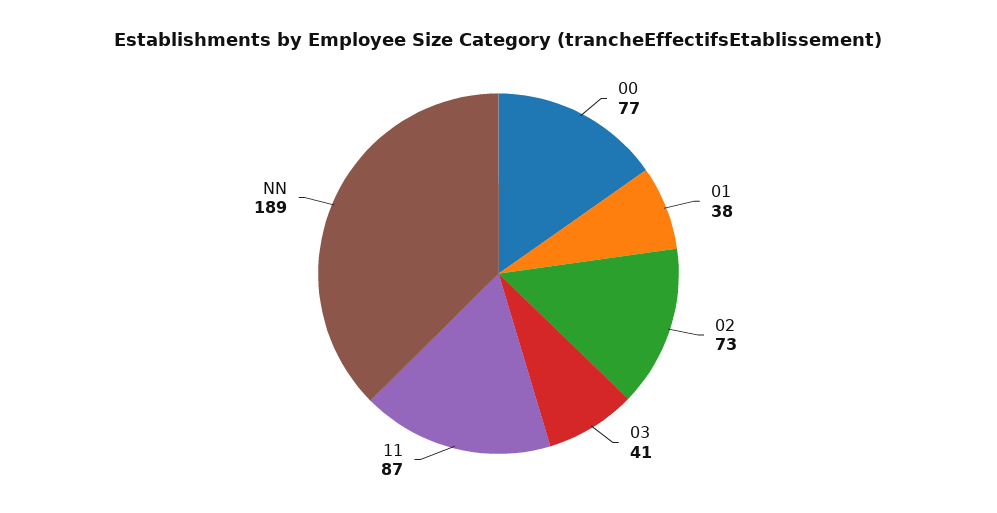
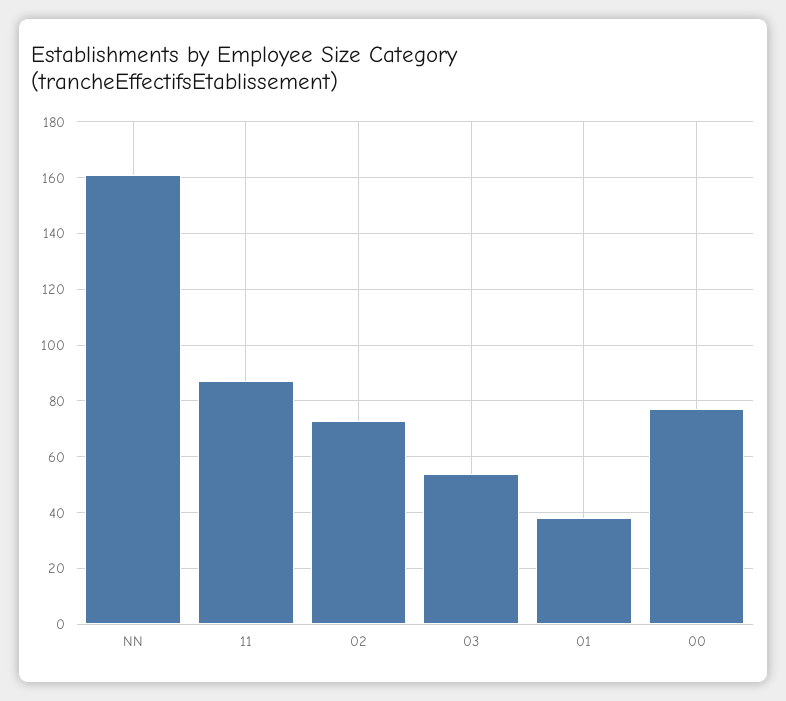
  {
    "00": 77,
    "01": 38,
    "02": 73,
-   "03": 41,
+   "03": 55,
    "11": 87,
-   "NN": 189
+   "NN": 160
  }

